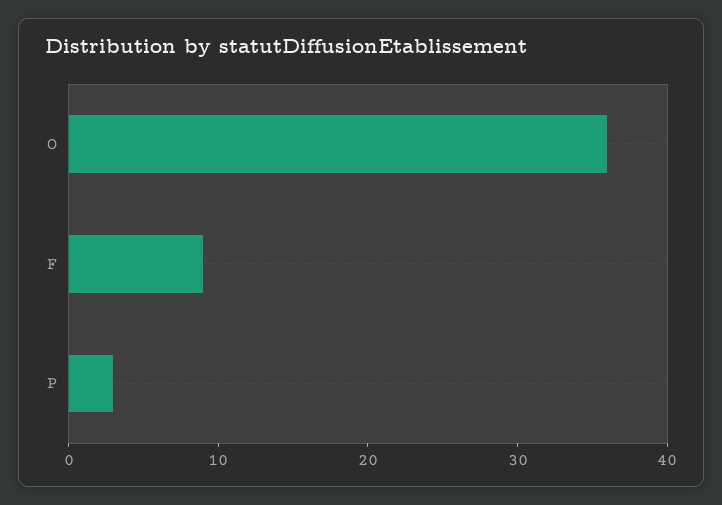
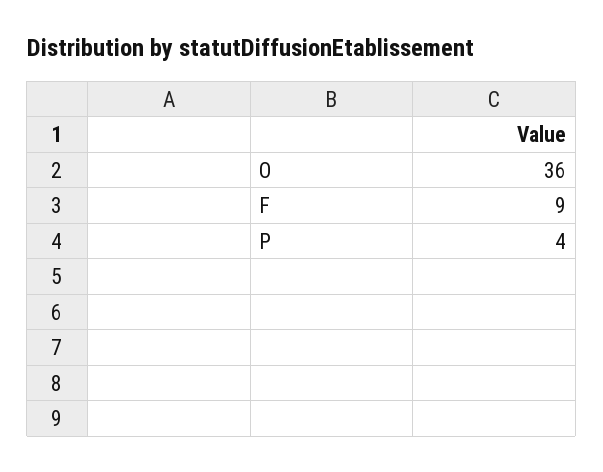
  {
    "O": 36,
    "F": 9,
-   "P": 3
+   "P": 4
  }

